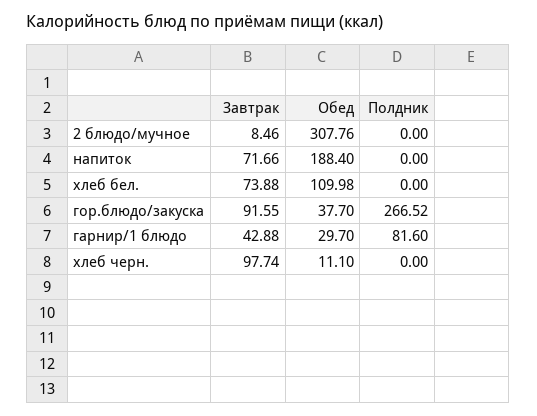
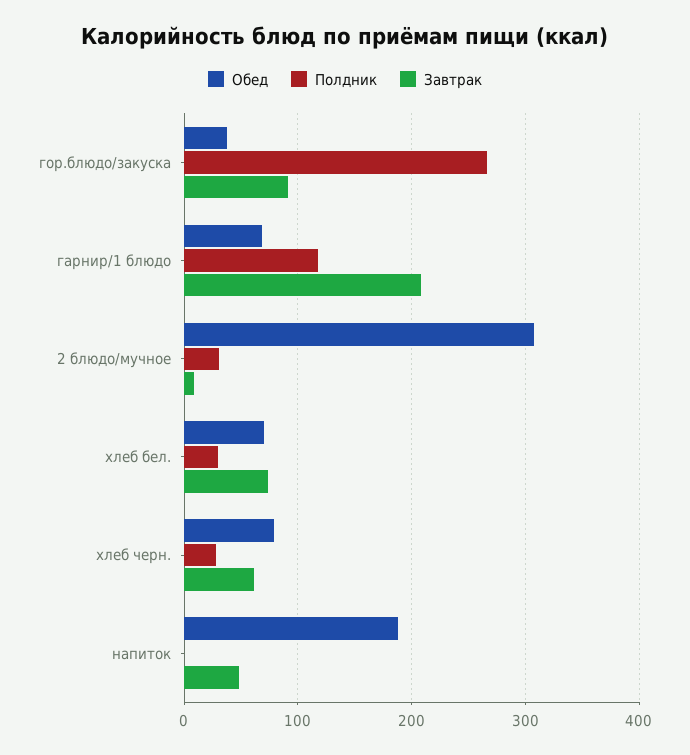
  {
    "Завтрак": {
      "2 блюдо/мучное": 8.46,
-     "напиток": 71.66,
+     "напиток": 50,
      "хлеб бел.": 73.88,
      "гор.блюдо/закуска": 91.55,
-     "гарнир/1 блюдо": 42.88,
+     "гарнир/1 блюдо": 210,
-     "хлеб черн.": 97.74
+     "хлеб черн.": 60
    },
    "Обед": {
      "2 блюдо/мучное": 307.76,
      "напиток": 188.4,
-     "хлеб бел.": 109.98,
+     "хлеб бел.": 70,
      "гор.блюдо/закуска": 37.7,
-     "гарнир/1 блюдо": 29.7,
+     "гарнир/1 блюдо": 70,
-     "хлеб черн.": 11.1
+     "хлеб черн.": 80
    },
    "Полдник": {
-     "2 блюдо/мучное": 0,
+     "2 блюдо/мучное": 30,
      "напиток": 0,
-     "хлеб бел.": 0,
+     "хлеб бел.": 30,
      "гор.блюдо/закуска": 266.52,
-     "гарнир/1 блюдо": 81.6,
+     "гарнир/1 блюдо": 120,
-     "хлеб черн.": 0
+     "хлеб черн.": 30
    }
  }

